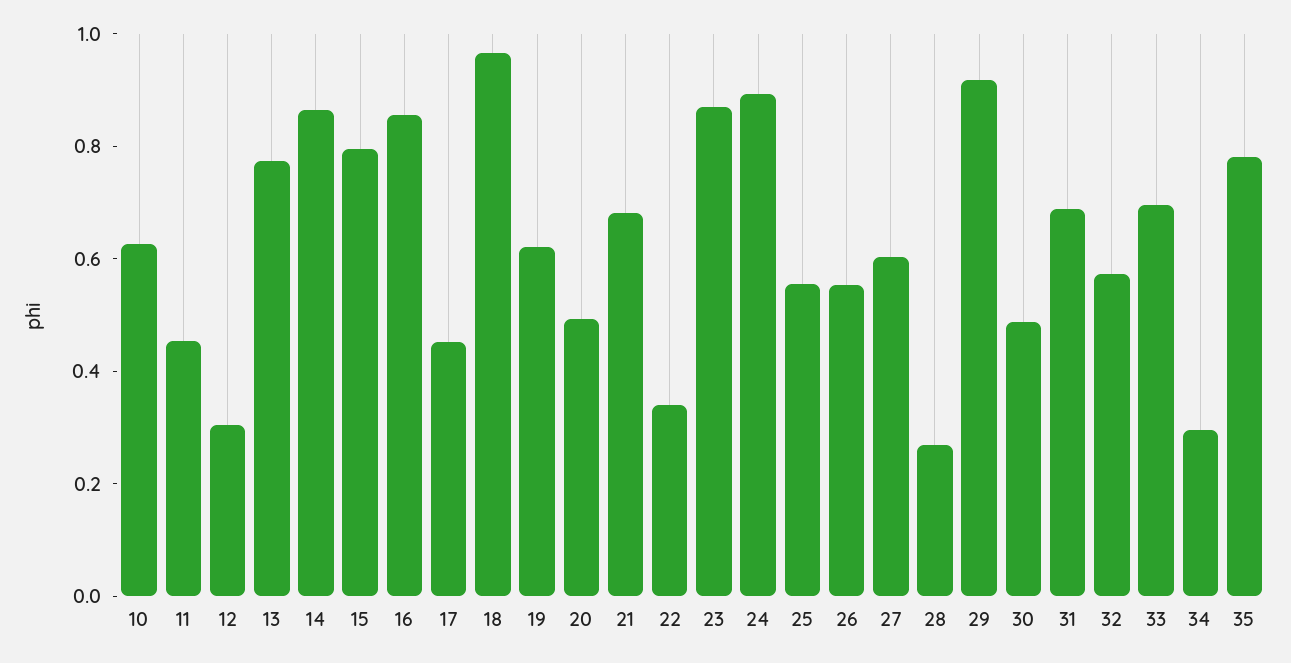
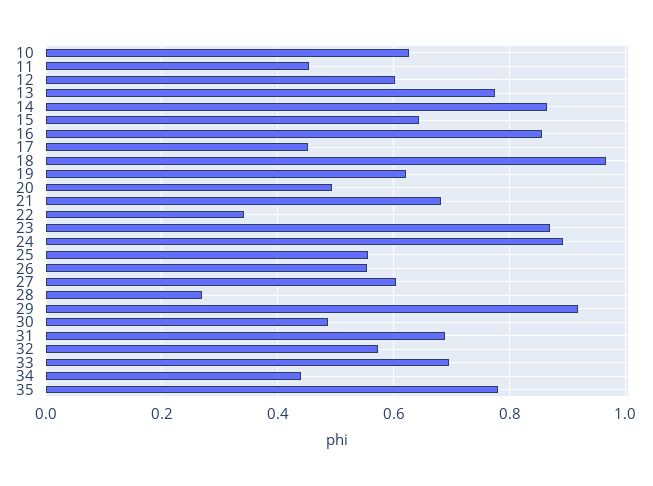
  {
    "10": 0.62,
    "11": 0.46,
-   "12": 0.3,
+   "12": 0.6,
    "13": 0.78,
    "14": 0.86,
-   "15": 0.8,
+   "15": 0.64,
    "16": 0.86,
    "17": 0.46,
    "18": 0.96,
    "19": 0.62,
    "20": 0.5,
    "21": 0.68,
    "22": 0.34,
    "23": 0.86,
    "24": 0.9,
    "25": 0.56,
    "26": 0.56,
    "27": 0.6,
    "28": 0.26,
    "29": 0.92,
    "30": 0.48,
    "31": 0.68,
    "32": 0.58,
    "33": 0.7,
-   "34": 0.3,
+   "34": 0.44,
    "35": 0.78
  }

